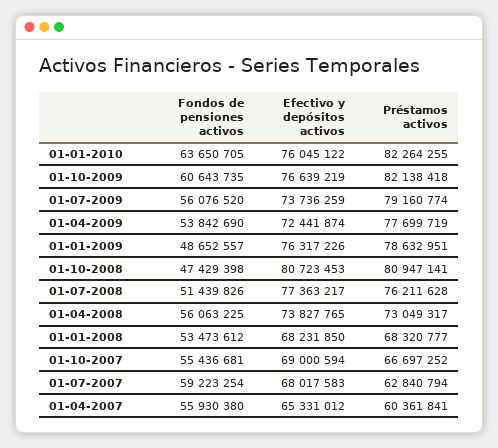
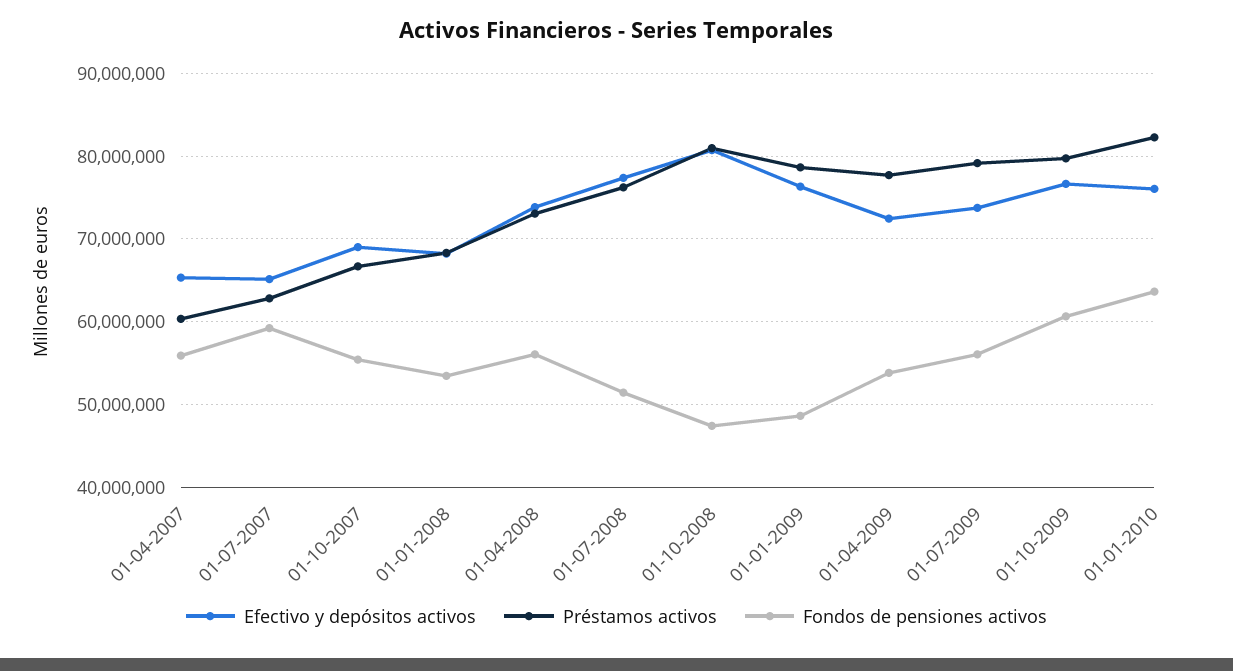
  {
    "Fondos de pensiones activos": {
      "01-01-2010": 63650705,
      "01-10-2009": 60643735,
      "01-07-2009": 56076520,
      "01-04-2009": 53842690,
      "01-01-2009": 48652557,
      "01-10-2008": 47429398,
      "01-07-2008": 51439826,
      "01-04-2008": 56063225,
      "01-01-2008": 53473612,
      "01-10-2007": 55436681,
      "01-07-2007": 59223254,
      "01-04-2007": 55930380
    },
    "Efectivo y depósitos activos": {
      "01-01-2010": 76045122,
      "01-10-2009": 76639219,
      "01-07-2009": 73736259,
      "01-04-2009": 72441874,
      "01-01-2009": 76317226,
      "01-10-2008": 80723453,
      "01-07-2008": 77363217,
      "01-04-2008": 73827765,
      "01-01-2008": 68231850,
      "01-10-2007": 69000594,
-     "01-07-2007": 68017583,
+     "01-07-2007": 65000000,
      "01-04-2007": 65331012
    },
    "Préstamos activos": {
      "01-01-2010": 82264255,
-     "01-10-2009": 82138418,
+     "01-10-2009": 80000000,
      "01-07-2009": 79160774,
      "01-04-2009": 77699719,
      "01-01-2009": 78632951,
      "01-10-2008": 80947141,
      "01-07-2008": 76211628,
      "01-04-2008": 73049317,
      "01-01-2008": 68320777,
      "01-10-2007": 66697252,
      "01-07-2007": 62840794,
      "01-04-2007": 60361841
    }
  }

